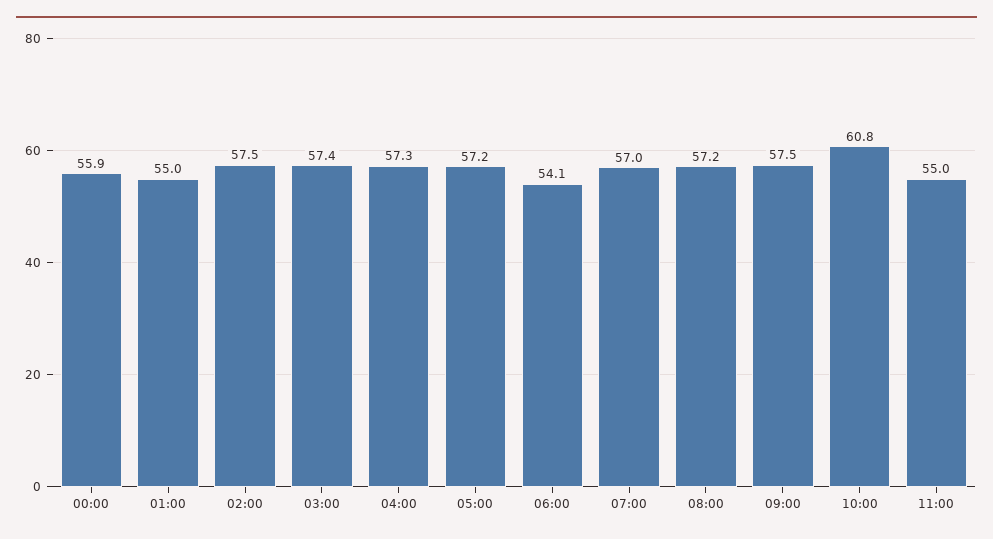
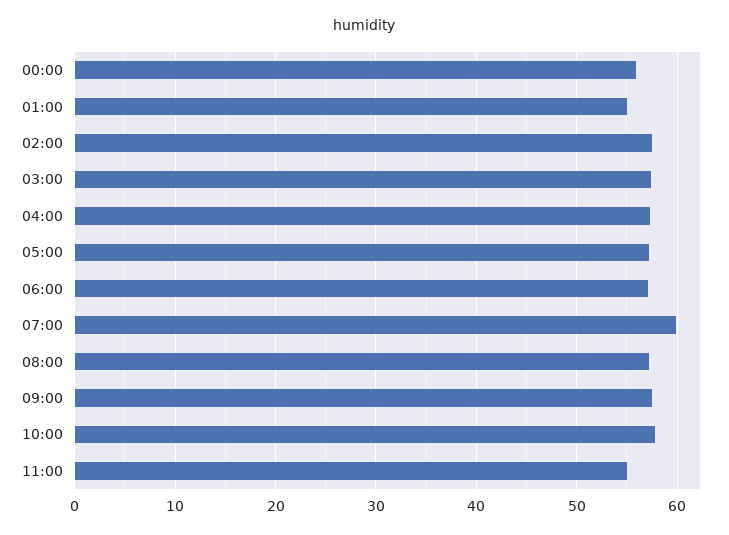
  {
    "00:00": 55.9,
    "01:00": 55,
    "02:00": 57.5,
    "03:00": 57.4,
    "04:00": 57.3,
    "05:00": 57.2,
-   "06:00": 54.1,
+   "06:00": 57,
-   "07:00": 57,
+   "07:00": 60,
    "08:00": 57.2,
    "09:00": 57.5,
-   "10:00": 60.8,
+   "10:00": 58,
    "11:00": 55
  }

